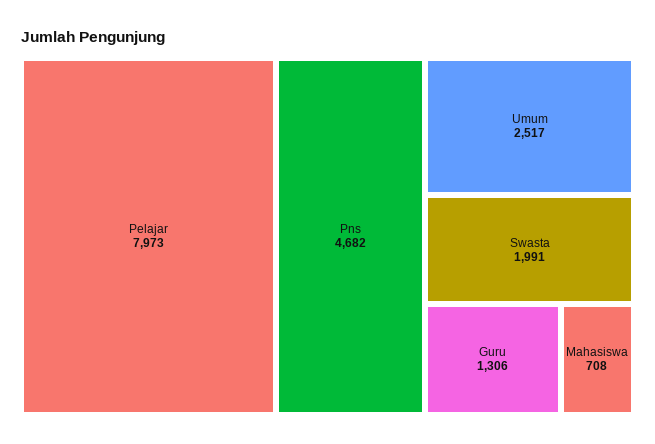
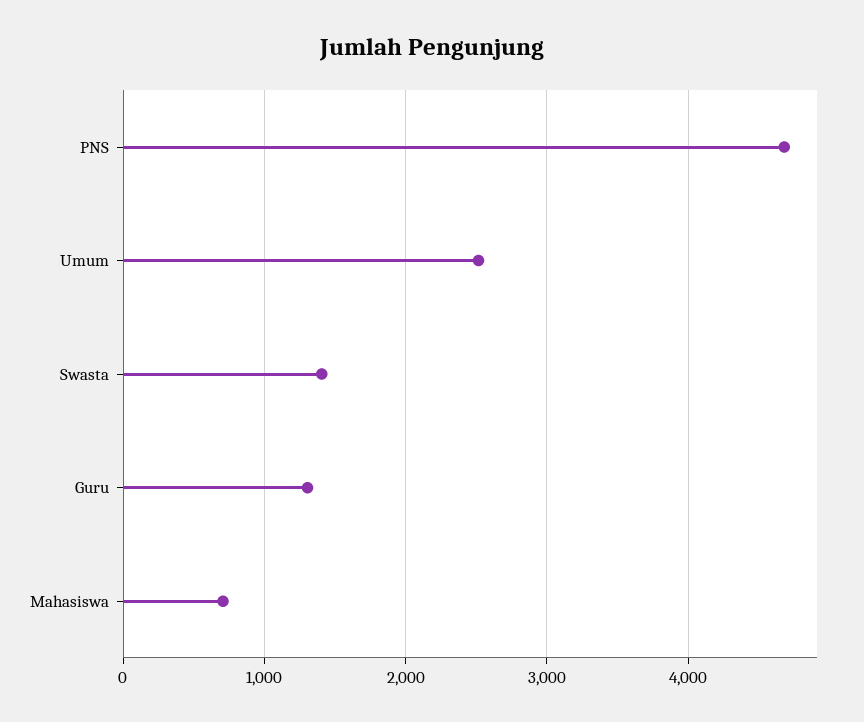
  {
-   "Pelajar": 7973,
    "Pns": 4682,
    "Umum": 2517,
-   "Swasta": 1991,
+   "Swasta": 1400,
    "Guru": 1306,
    "Mahasiswa": 708
  }

